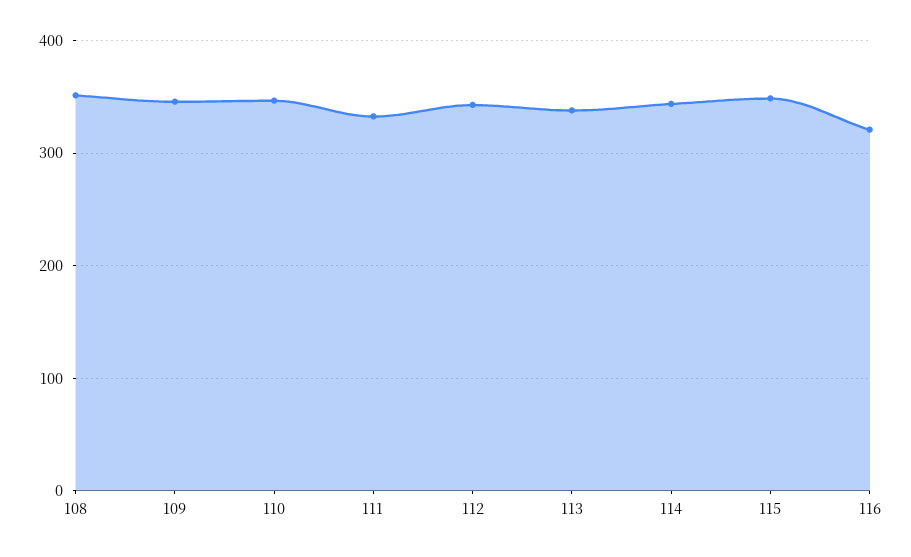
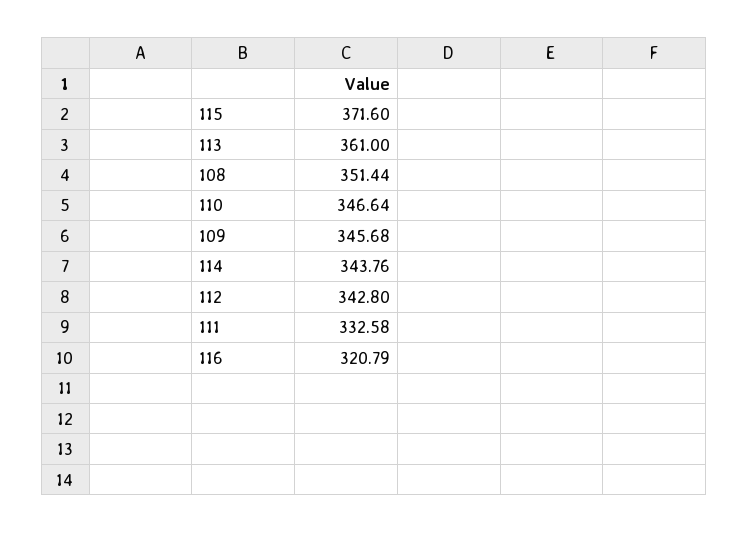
  {
    "108": 351.44,
    "109": 345.68,
    "110": 346.64,
    "111": 332.58,
    "112": 342.8,
-   "113": 340,
+   "113": 361,
    "114": 343.76,
-   "115": 350,
+   "115": 371.6,
    "116": 320.79
  }

